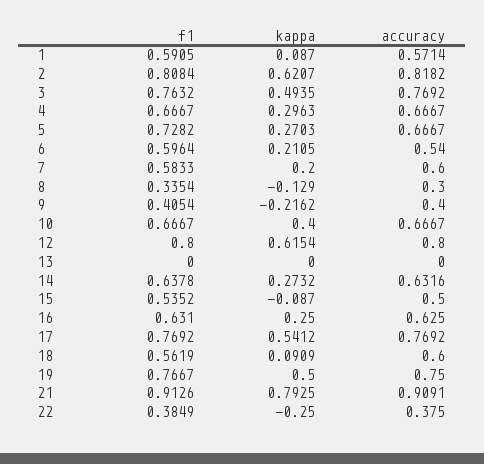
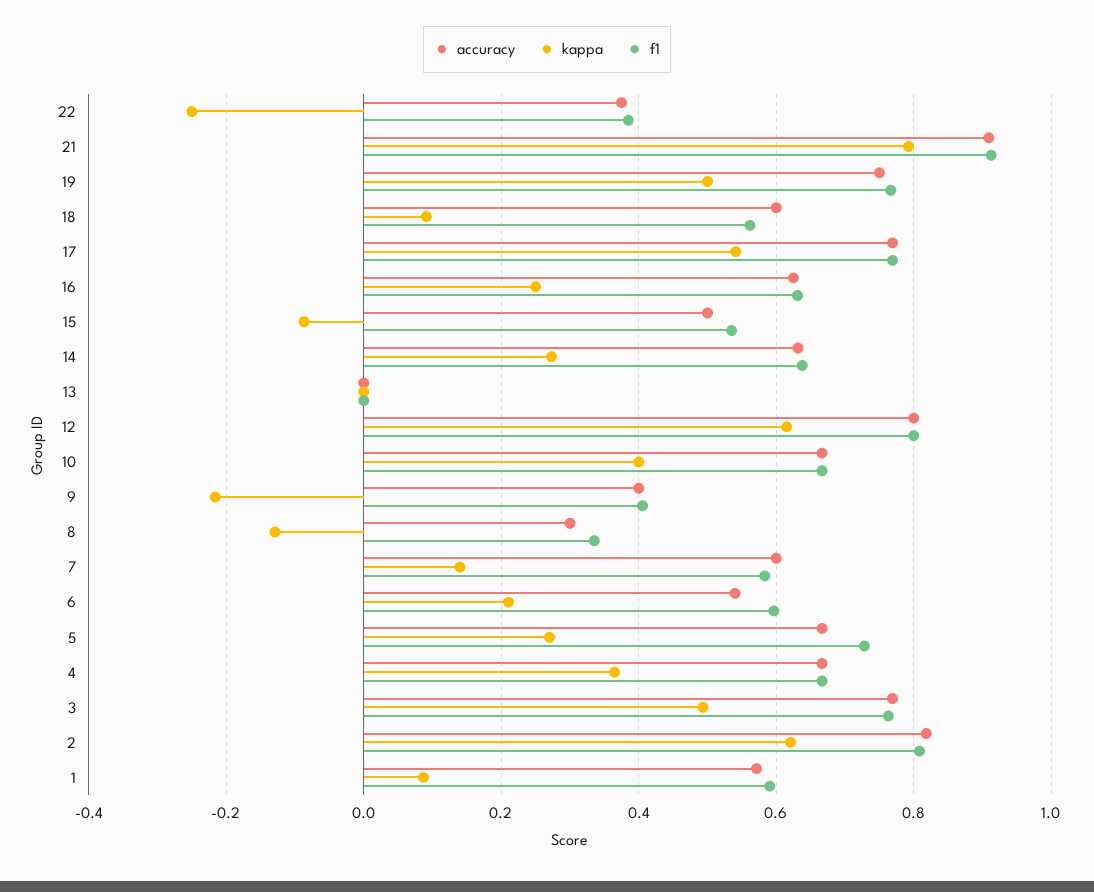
  {
    "f1": {
      "1": 0.5905,
      "2": 0.8084,
      "3": 0.7632,
      "4": 0.6667,
      "5": 0.7282,
      "6": 0.5964,
      "7": 0.5833,
      "8": 0.3354,
      "9": 0.4054,
      "10": 0.6667,
      "12": 0.8,
      "13": 0,
      "14": 0.6378,
      "15": 0.5352,
      "16": 0.631,
      "17": 0.7692,
      "18": 0.5619,
      "19": 0.7667,
      "21": 0.9126,
      "22": 0.3849
    },
    "kappa": {
      "1": 0.087,
      "2": 0.6207,
      "3": 0.4935,
-     "4": 0.2963,
+     "4": 0.36,
      "5": 0.2703,
      "6": 0.2105,
-     "7": 0.2,
+     "7": 0.14,
      "8": -0.129,
      "9": -0.2162,
      "10": 0.4,
      "12": 0.6154,
      "13": 0,
      "14": 0.2732,
      "15": -0.087,
      "16": 0.25,
      "17": 0.5412,
      "18": 0.0909,
      "19": 0.5,
      "21": 0.7925,
      "22": -0.25
    },
    "accuracy": {
      "1": 0.5714,
      "2": 0.8182,
      "3": 0.7692,
      "4": 0.6667,
      "5": 0.6667,
      "6": 0.54,
      "7": 0.6,
      "8": 0.3,
      "9": 0.4,
      "10": 0.6667,
      "12": 0.8,
      "13": 0,
      "14": 0.6316,
      "15": 0.5,
      "16": 0.625,
      "17": 0.7692,
      "18": 0.6,
      "19": 0.75,
      "21": 0.9091,
      "22": 0.375
    }
  }

